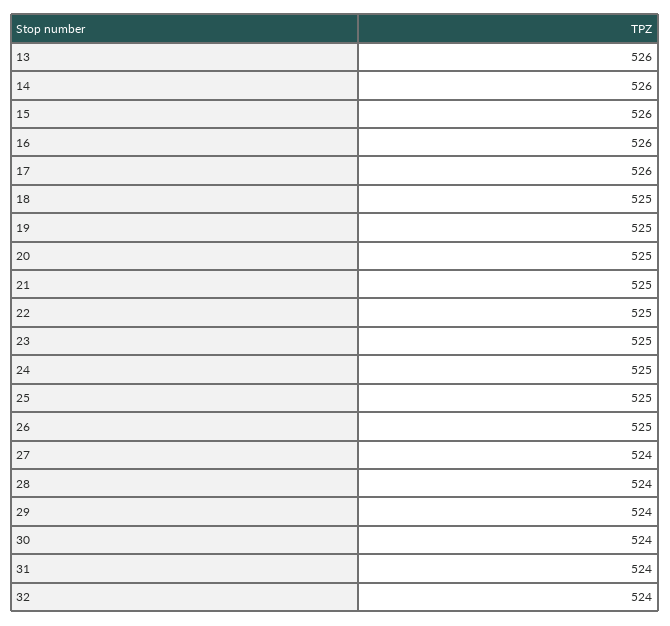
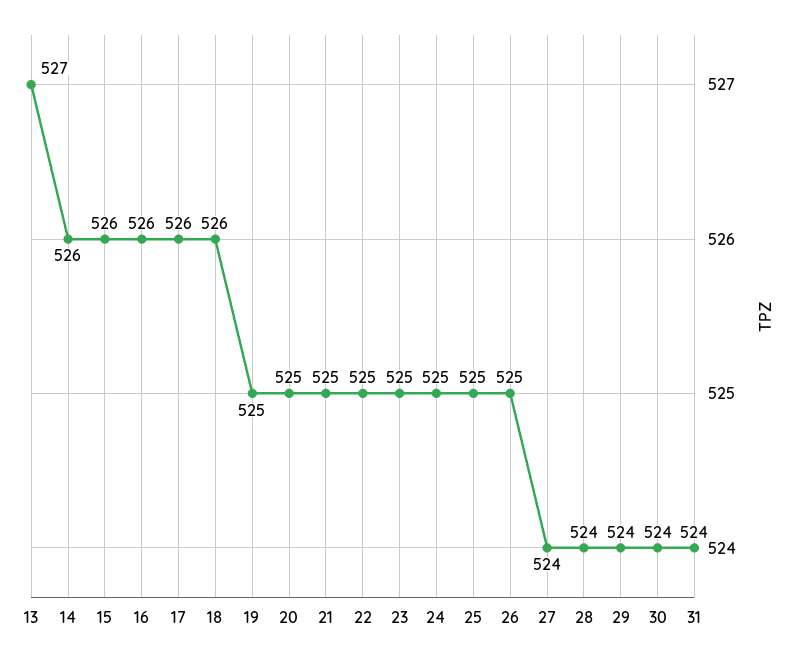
  {
-   "13": 526,
+   "13": 527,
    "14": 526,
    "15": 526,
    "16": 526,
    "17": 526,
-   "18": 525,
+   "18": 526,
    "19": 525,
    "20": 525,
    "21": 525,
    "22": 525,
    "23": 525,
    "24": 525,
    "25": 525,
    "26": 525,
    "27": 524,
    "28": 524,
    "29": 524,
    "30": 524,
-   "31": 524,
+   "31": 524
-   "32": 524
  }

